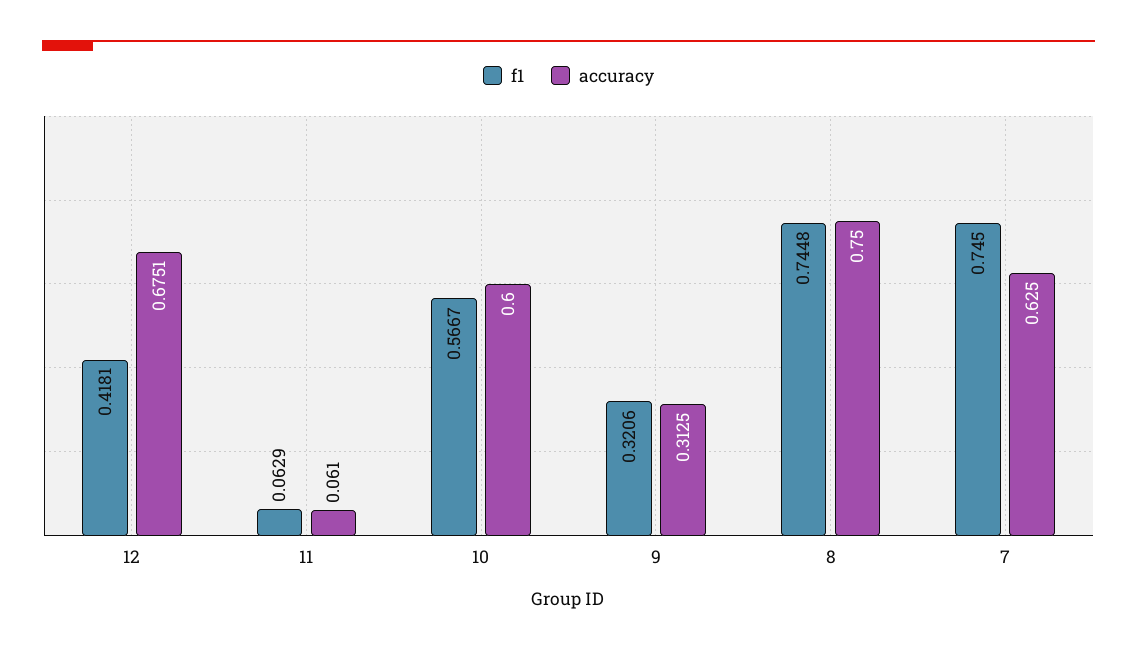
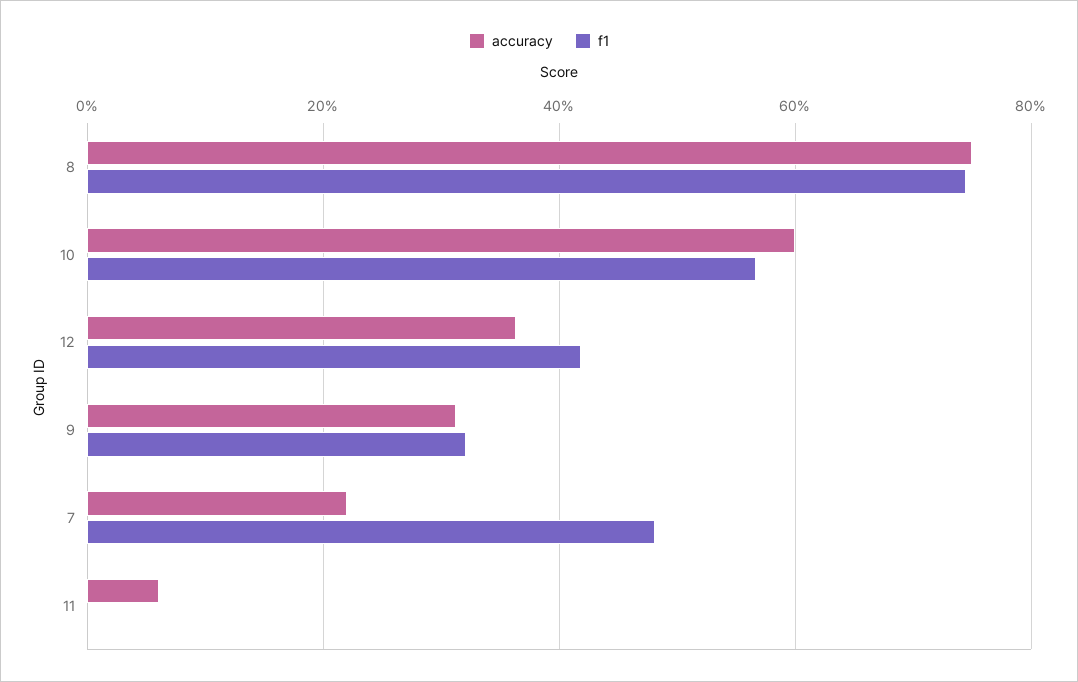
  {
    "f1": {
      "12": 0.4181,
-     "11": 0.0629,
+     "11": 0,
      "10": 0.5667,
      "9": 0.3206,
      "8": 0.7448,
-     "7": 0.745
+     "7": 0.48
    },
    "accuracy": {
-     "12": 0.6751,
+     "12": 0.36,
      "11": 0.061,
      "10": 0.6,
      "9": 0.3125,
      "8": 0.75,
-     "7": 0.625
+     "7": 0.22
    }
  }

